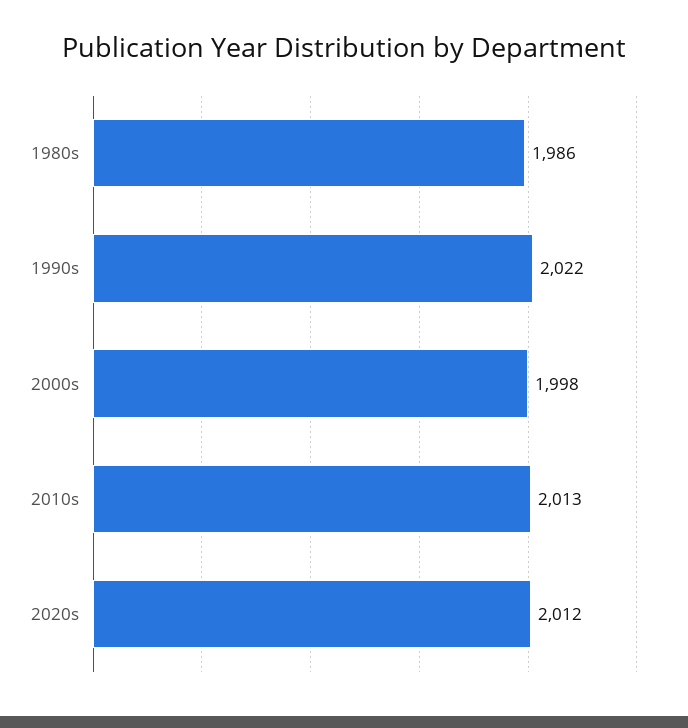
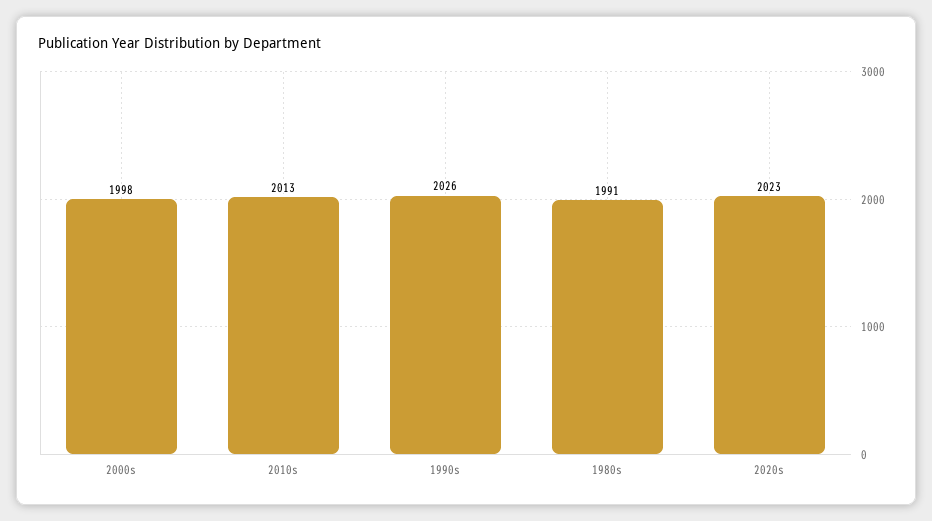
  {
-   "1980s": 1986,
+   "1980s": 1991,
-   "1990s": 2022,
+   "1990s": 2026,
    "2000s": 1998,
    "2010s": 2013,
-   "2020s": 2012
+   "2020s": 2023
  }

